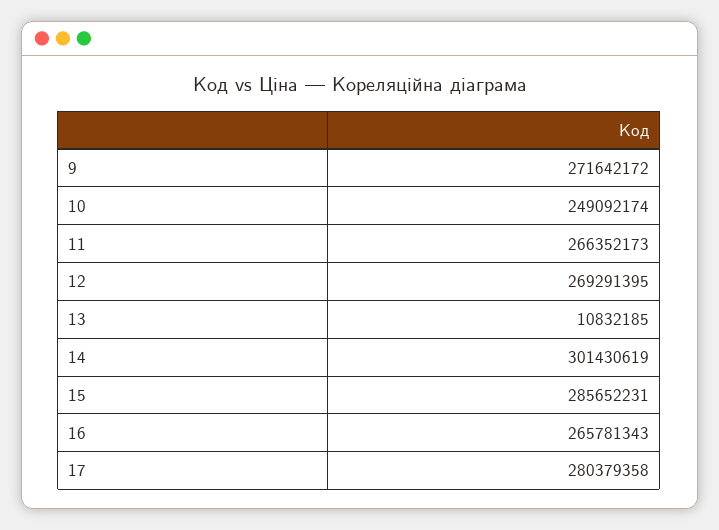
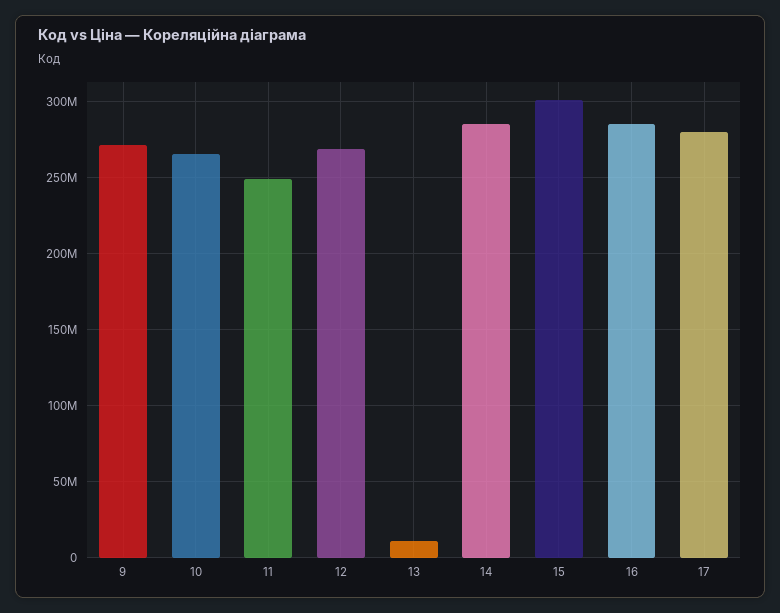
  {
    "9": 271642172,
-   "10": 249092174,
+   "10": 265000000,
-   "11": 266352173,
+   "11": 250000000,
    "12": 269291395,
    "13": 10832185,
-   "14": 301430619,
+   "14": 285000000,
-   "15": 285652231,
+   "15": 300000000,
-   "16": 265781343,
+   "16": 285000000,
    "17": 280379358
  }

